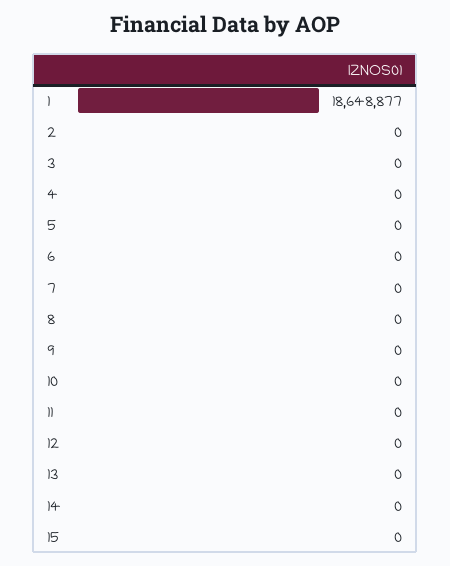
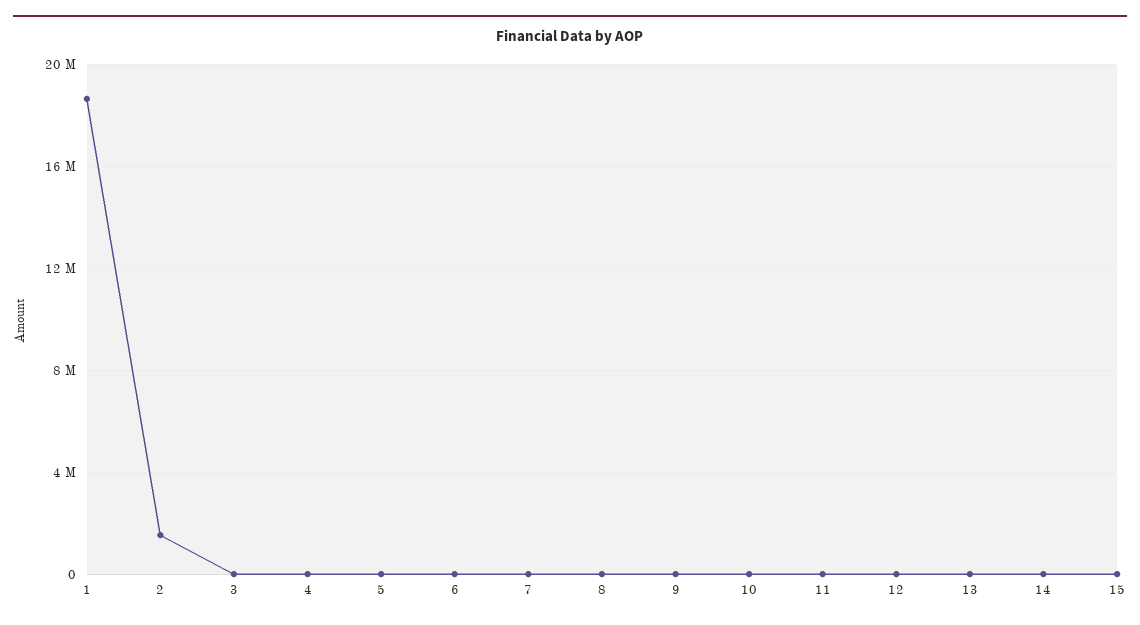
  {
    "1": 18648877,
-   "2": 0,
+   "2": 1500000,
    "3": 0,
    "4": 0,
    "5": 0,
    "6": 0,
    "7": 0,
    "8": 0,
    "9": 0,
    "10": 0,
    "11": 0,
    "12": 0,
    "13": 0,
    "14": 0,
    "15": 0
  }

